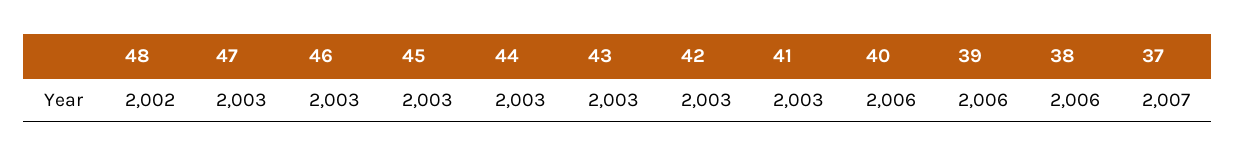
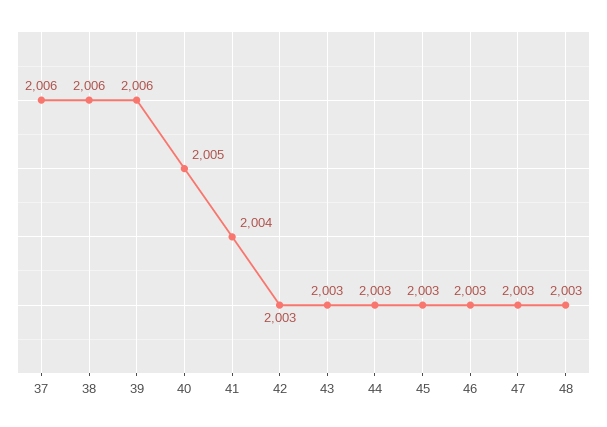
  {
-   "48": 2002,
+   "48": 2003,
    "47": 2003,
    "46": 2003,
    "45": 2003,
    "44": 2003,
    "43": 2003,
    "42": 2003,
-   "41": 2003,
+   "41": 2004,
-   "40": 2006,
+   "40": 2005,
    "39": 2006,
    "38": 2006,
-   "37": 2007
+   "37": 2006
  }

